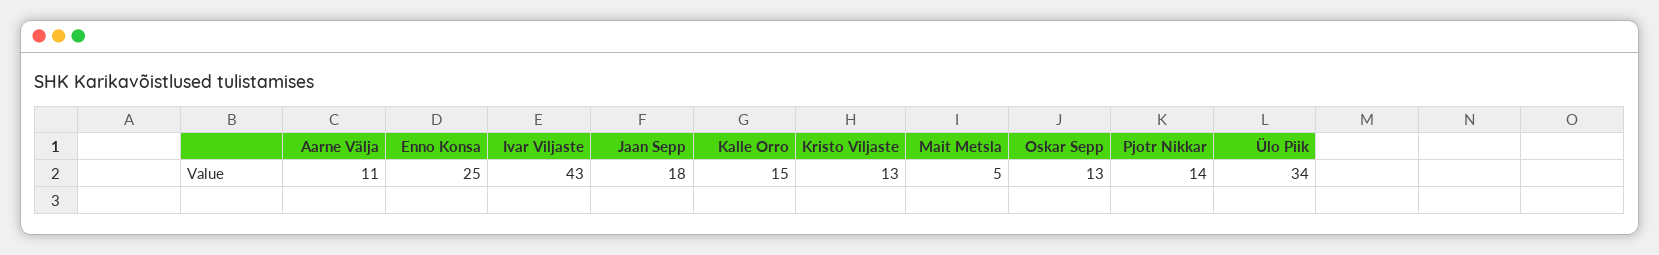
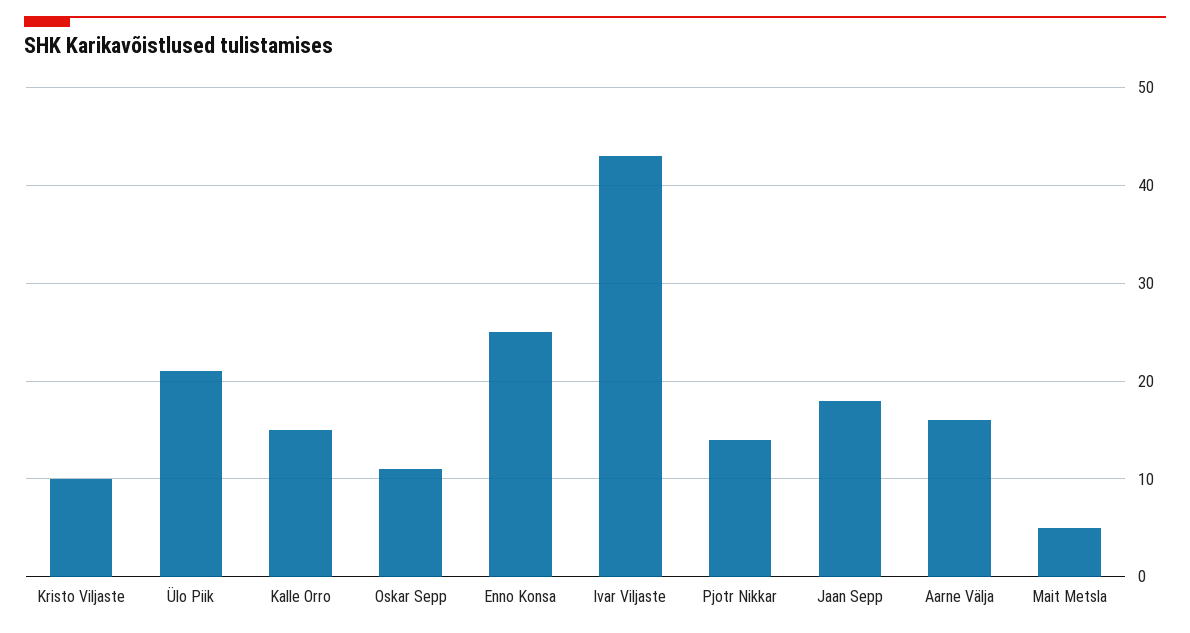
  {
-   "Aarne Välja": 11,
+   "Aarne Välja": 16,
    "Enno Konsa": 25,
    "Ivar Viljaste": 43,
    "Jaan Sepp": 18,
    "Kalle Orro": 15,
-   "Kristo Viljaste": 13,
+   "Kristo Viljaste": 10,
    "Mait Metsla": 5,
-   "Oskar Sepp": 13,
+   "Oskar Sepp": 11,
    "Pjotr Nikkar": 14,
-   "Ülo Piik": 34
+   "Ülo Piik": 21
  }

